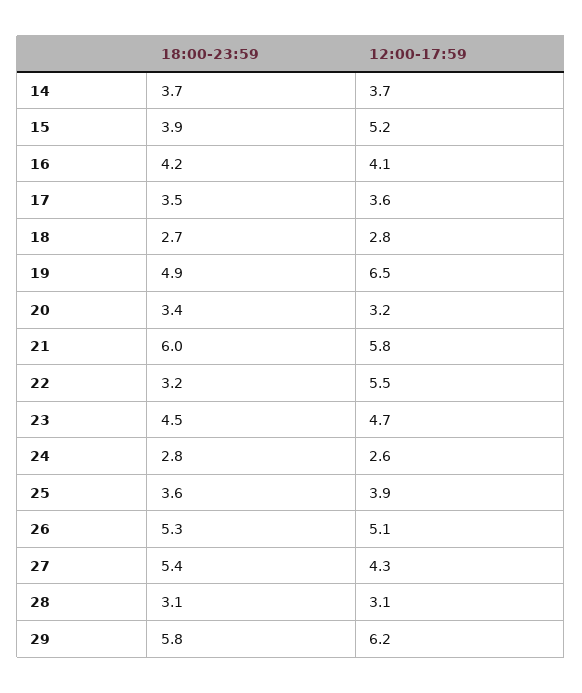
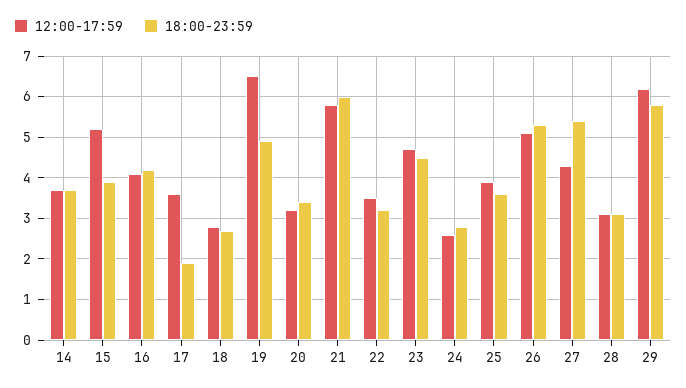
  {
    "18:00-23:59": {
      "14": 3.7,
      "15": 3.9,
      "16": 4.2,
-     "17": 3.5,
+     "17": 2,
      "18": 2.7,
      "19": 4.9,
      "20": 3.4,
      "21": 6,
      "22": 3.2,
      "23": 4.5,
      "24": 2.8,
      "25": 3.6,
      "26": 5.3,
      "27": 5.4,
      "28": 3.1,
      "29": 5.8
    },
    "12:00-17:59": {
      "14": 3.7,
      "15": 5.2,
      "16": 4.1,
      "17": 3.6,
      "18": 2.8,
      "19": 6.5,
      "20": 3.2,
      "21": 5.8,
-     "22": 5.5,
+     "22": 3.5,
      "23": 4.7,
      "24": 2.6,
      "25": 3.9,
      "26": 5.1,
      "27": 4.3,
      "28": 3.1,
      "29": 6.2
    }
  }

